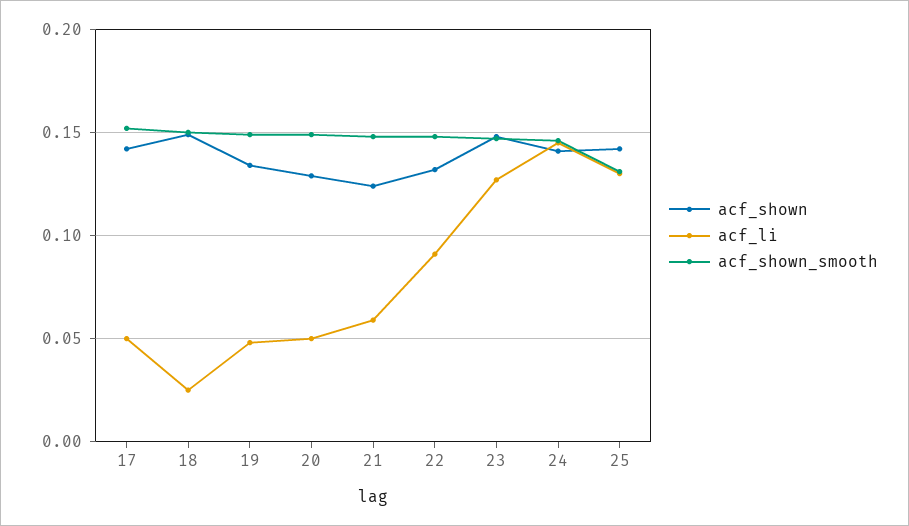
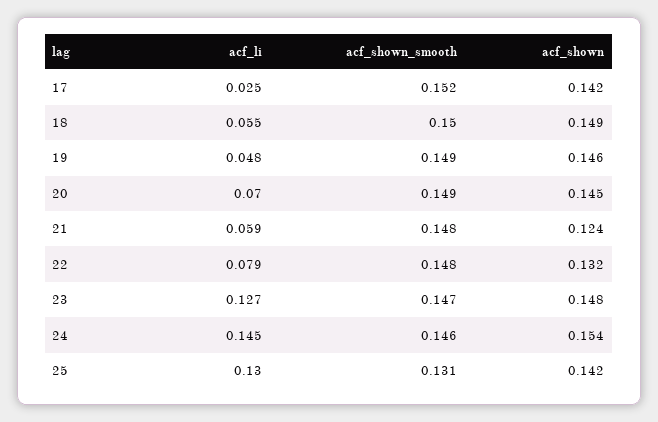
  {
    "acf_shown": {
      "17": 0.142,
      "18": 0.149,
-     "19": 0.135,
+     "19": 0.146,
-     "20": 0.13,
+     "20": 0.145,
      "21": 0.124,
      "22": 0.132,
      "23": 0.148,
-     "24": 0.14,
+     "24": 0.154,
      "25": 0.142
    },
    "acf_li": {
-     "17": 0.05,
+     "17": 0.025,
-     "18": 0.025,
+     "18": 0.055,
      "19": 0.048,
-     "20": 0.05,
+     "20": 0.07,
      "21": 0.059,
-     "22": 0.09,
+     "22": 0.079,
      "23": 0.127,
      "24": 0.145,
      "25": 0.13
    },
    "acf_shown_smooth": {
      "17": 0.152,
      "18": 0.15,
      "19": 0.149,
      "20": 0.149,
      "21": 0.148,
      "22": 0.148,
      "23": 0.147,
      "24": 0.146,
      "25": 0.131
    }
  }

